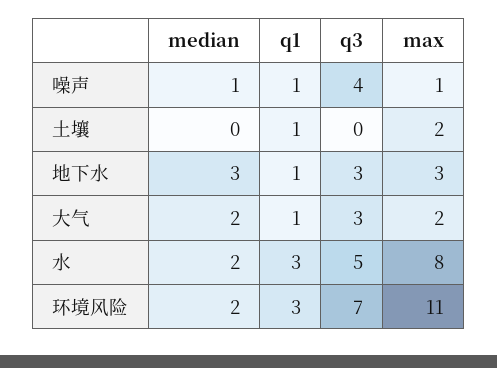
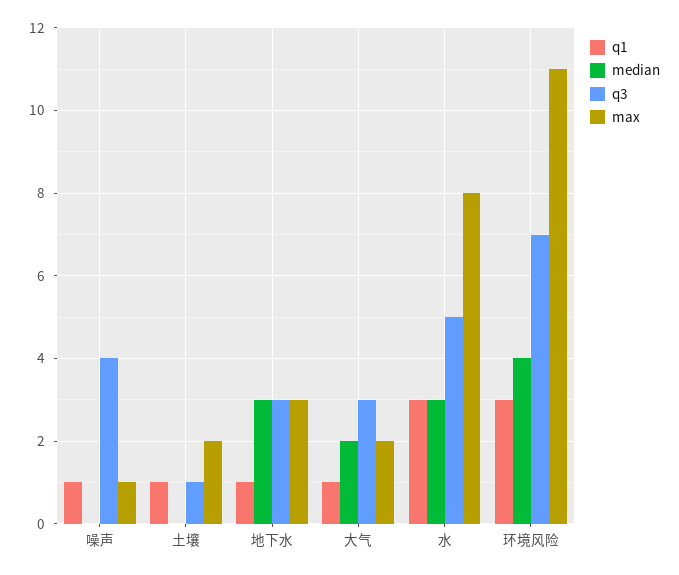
  {
    "median": {
-     "噪声": 1,
+     "噪声": 0,
      "土壤": 0,
      "地下水": 3,
      "大气": 2,
-     "水": 2,
+     "水": 3,
-     "环境风险": 2
+     "环境风险": 4
    },
    "q1": {
      "噪声": 1,
      "土壤": 1,
      "地下水": 1,
      "大气": 1,
      "水": 3,
      "环境风险": 3
    },
    "q3": {
      "噪声": 4,
-     "土壤": 0,
+     "土壤": 1,
      "地下水": 3,
      "大气": 3,
      "水": 5,
      "环境风险": 7
    },
    "max": {
      "噪声": 1,
      "土壤": 2,
      "地下水": 3,
      "大气": 2,
      "水": 8,
      "环境风险": 11
    }
  }

